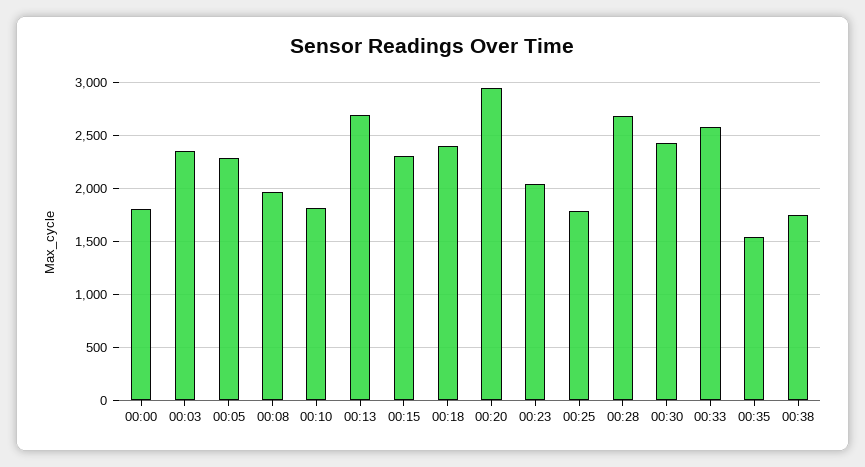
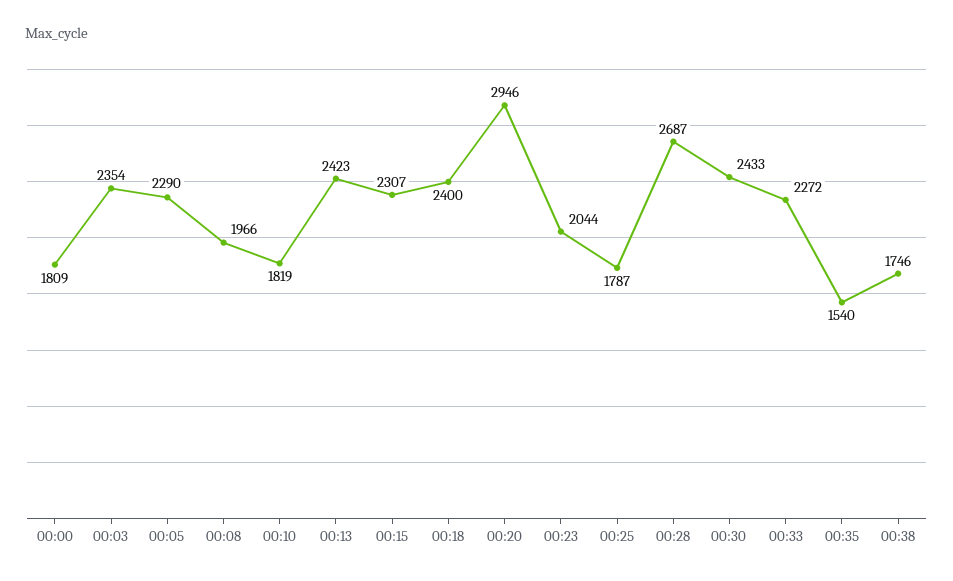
  {
    "00:00": 1809,
    "00:03": 2354,
    "00:05": 2290,
    "00:08": 1966,
    "00:10": 1819,
-   "00:13": 2700,
+   "00:13": 2423,
    "00:15": 2307,
    "00:18": 2400,
    "00:20": 2946,
    "00:23": 2044,
    "00:25": 1787,
    "00:28": 2687,
    "00:30": 2433,
-   "00:33": 2600,
+   "00:33": 2272,
    "00:35": 1540,
    "00:38": 1746
  }

